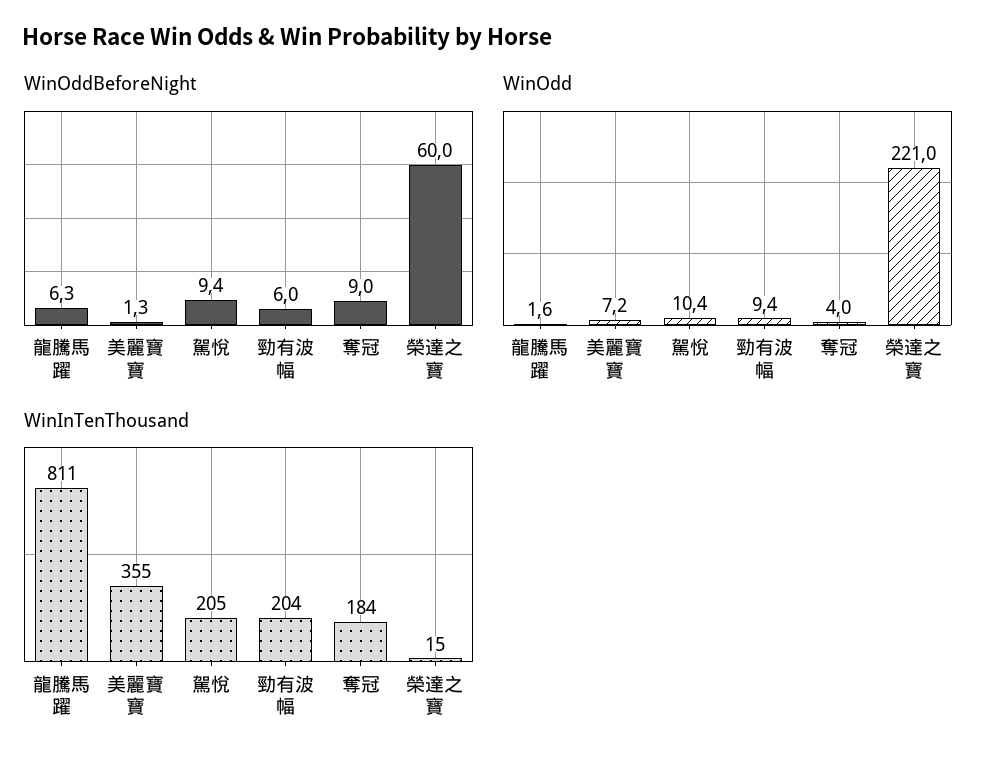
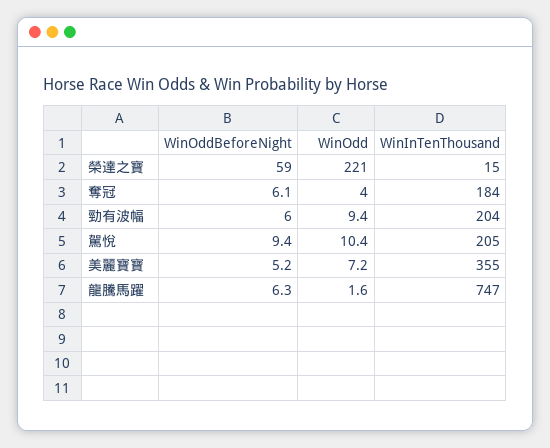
  {
    "WinOddBeforeNight": {
      "龍騰馬躍": 6.3,
-     "美麗寶寶": 1.3,
+     "美麗寶寶": 5.2,
      "駕悅": 9.4,
      "勁有波幅": 6,
-     "奪冠": 9,
+     "奪冠": 6.1,
-     "榮達之寶": 60
+     "榮達之寶": 59
    },
    "WinOdd": {
      "龍騰馬躍": 1.6,
      "美麗寶寶": 7.2,
      "駕悅": 10.4,
      "勁有波幅": 9.4,
      "奪冠": 4,
      "榮達之寶": 221
    },
    "WinInTenThousand": {
-     "龍騰馬躍": 811,
+     "龍騰馬躍": 747,
      "美麗寶寶": 355,
      "駕悅": 205,
      "勁有波幅": 204,
      "奪冠": 184,
      "榮達之寶": 15
    }
  }

